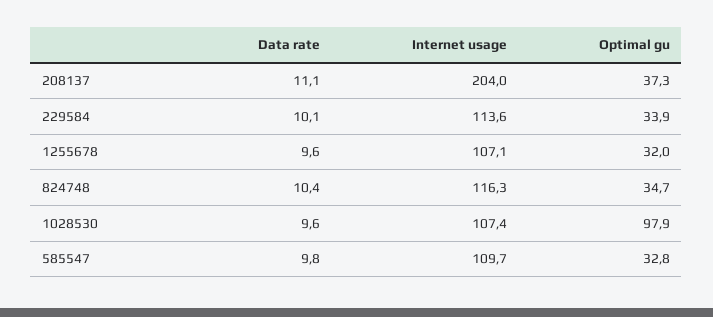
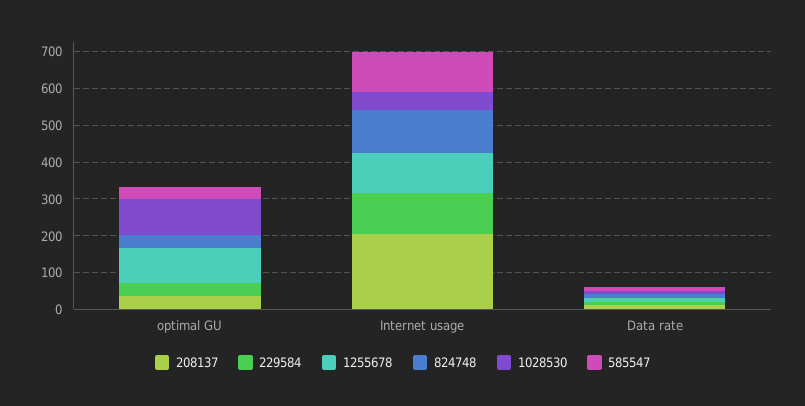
  {
    "208137": {
      "Data rate": 11.1,
      "Internet usage": 204,
      "Optimal gu": 37.3
    },
    "229584": {
      "Data rate": 10.1,
      "Internet usage": 113.6,
      "Optimal gu": 33.9
    },
    "1255678": {
      "Data rate": 9.6,
      "Internet usage": 107.1,
-     "Optimal gu": 32
+     "Optimal gu": 100
    },
    "824748": {
      "Data rate": 10.4,
      "Internet usage": 116.3,
      "Optimal gu": 34.7
    },
    "1028530": {
      "Data rate": 9.6,
-     "Internet usage": 107.4,
+     "Internet usage": 50,
      "Optimal gu": 97.9
    },
    "585547": {
      "Data rate": 9.8,
      "Internet usage": 109.7,
      "Optimal gu": 32.8
    }
  }

